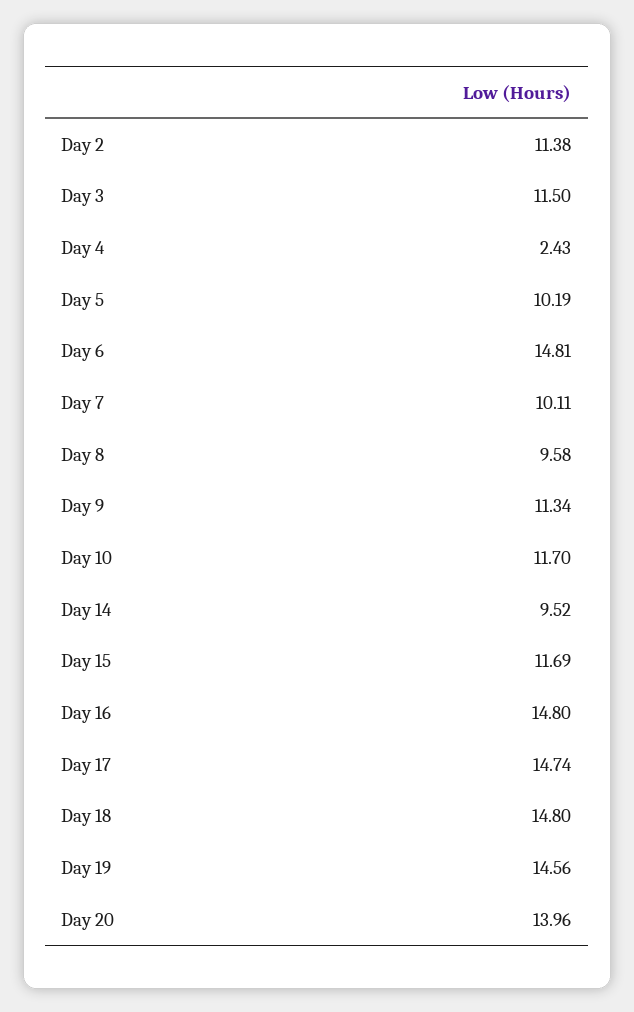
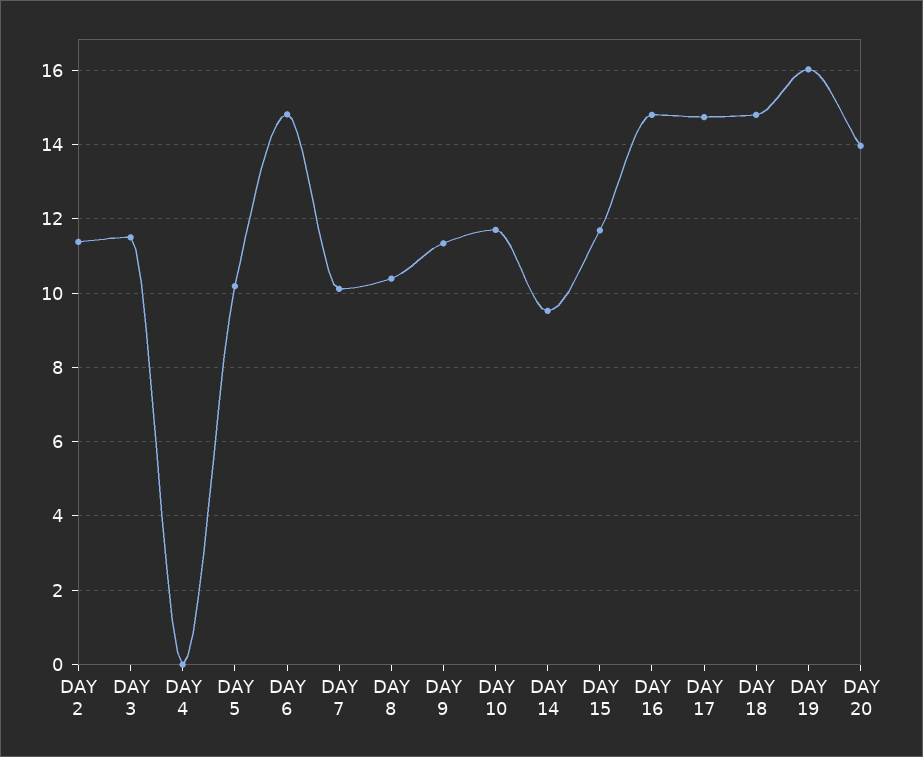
  {
    "Day 2": 11.38,
    "Day 3": 11.5,
-   "Day 4": 2.43,
+   "Day 4": 0,
    "Day 5": 10.19,
    "Day 6": 14.81,
    "Day 7": 10.11,
-   "Day 8": 9.58,
+   "Day 8": 10.4,
    "Day 9": 11.34,
    "Day 10": 11.7,
    "Day 14": 9.52,
    "Day 15": 11.69,
    "Day 16": 14.8,
    "Day 17": 14.74,
    "Day 18": 14.8,
-   "Day 19": 14.56,
+   "Day 19": 16,
    "Day 20": 13.96
  }

